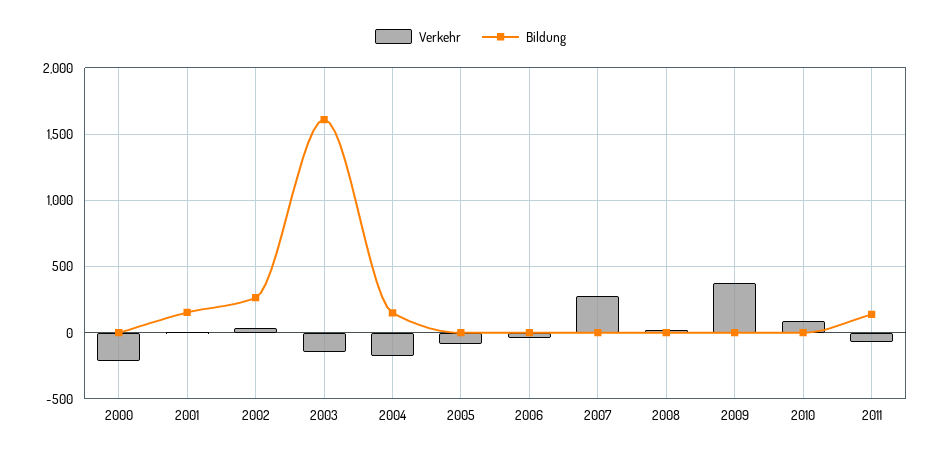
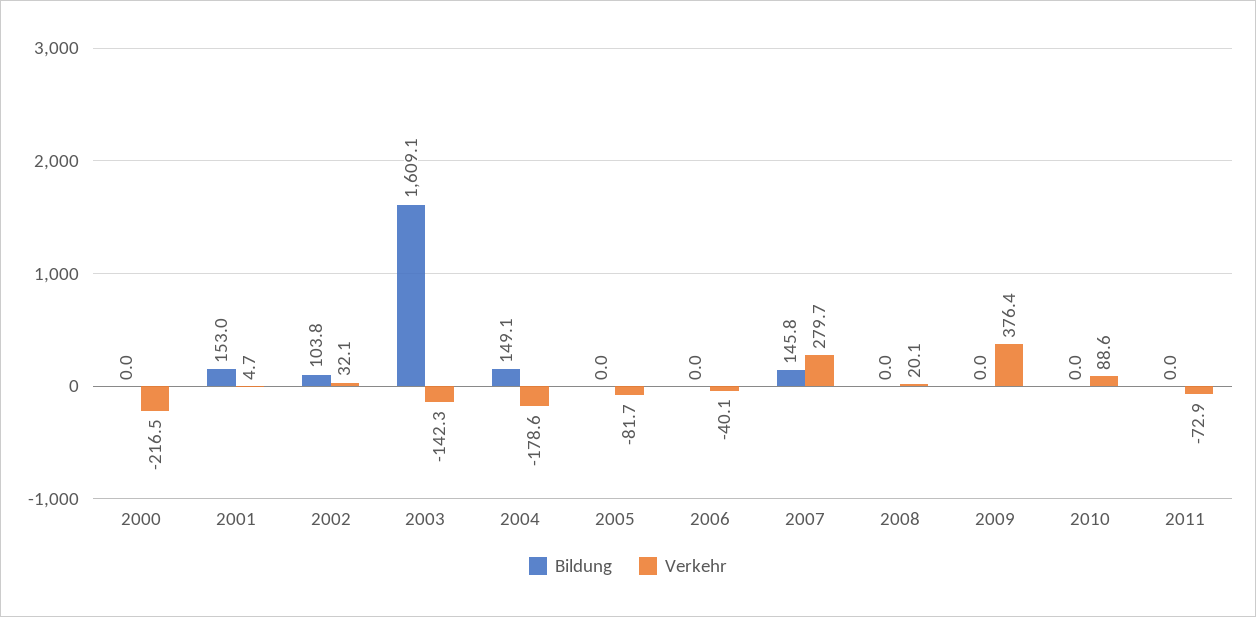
  {
    "Verkehr": {
      "2000": -216.5,
      "2001": 4.7,
      "2002": 32.1,
      "2003": -142.3,
      "2004": -178.6,
      "2005": -81.7,
      "2006": -40.1,
      "2007": 279.7,
      "2008": 20.1,
      "2009": 376.4,
      "2010": 88.6,
      "2011": -72.9
    },
    "Bildung": {
      "2000": 0,
      "2001": 153,
-     "2002": 250,
+     "2002": 103.8,
      "2003": 1609.1,
      "2004": 149.1,
      "2005": 0,
      "2006": 0,
-     "2007": 0,
+     "2007": 145.8,
      "2008": 0,
      "2009": 0,
      "2010": 0,
-     "2011": 150
+     "2011": 0
    }
  }

